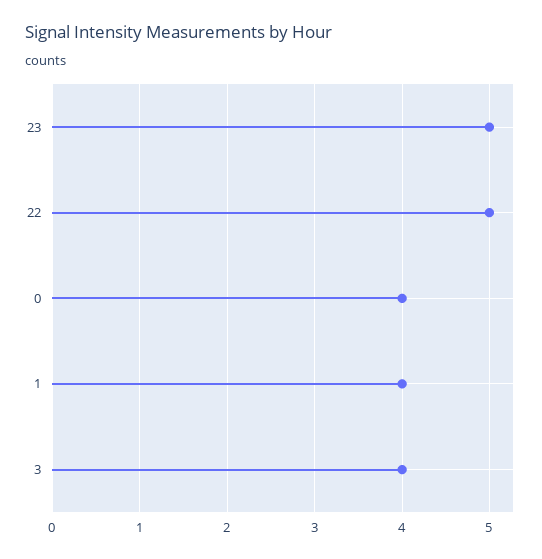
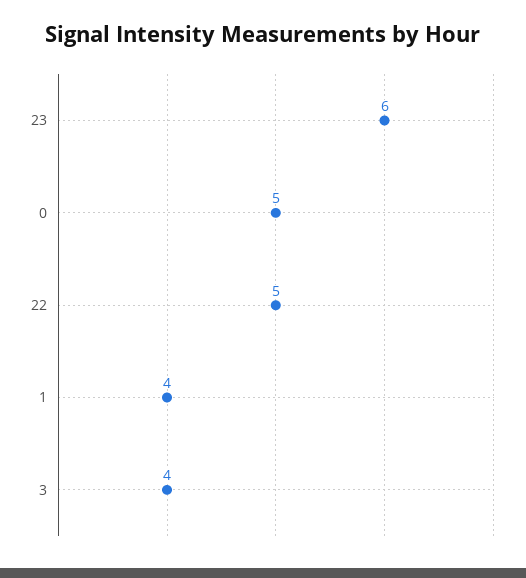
  {
-   "23": 5,
+   "23": 6,
    "22": 5,
-   "0": 4,
+   "0": 5,
    "1": 4,
    "3": 4
  }

